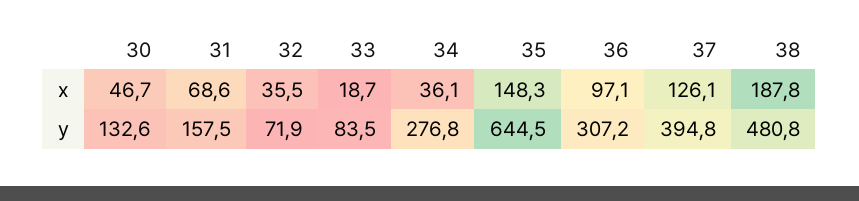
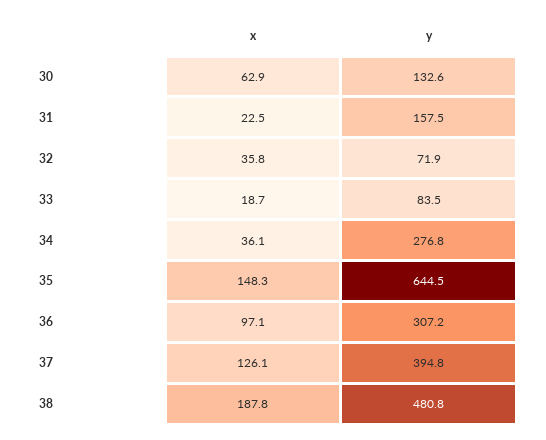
  {
    "30": {
-     "x": 46.7,
+     "x": 62.9,
      "y": 132.6
    },
    "31": {
-     "x": 68.6,
+     "x": 22.5,
      "y": 157.5
    },
    "32": {
-     "x": 35.5,
+     "x": 35.8,
      "y": 71.9
    },
    "33": {
      "x": 18.7,
      "y": 83.5
    },
    "34": {
      "x": 36.1,
      "y": 276.8
    },
    "35": {
      "x": 148.3,
      "y": 644.5
    },
    "36": {
      "x": 97.1,
      "y": 307.2
    },
    "37": {
      "x": 126.1,
      "y": 394.8
    },
    "38": {
      "x": 187.8,
      "y": 480.8
    }
  }

